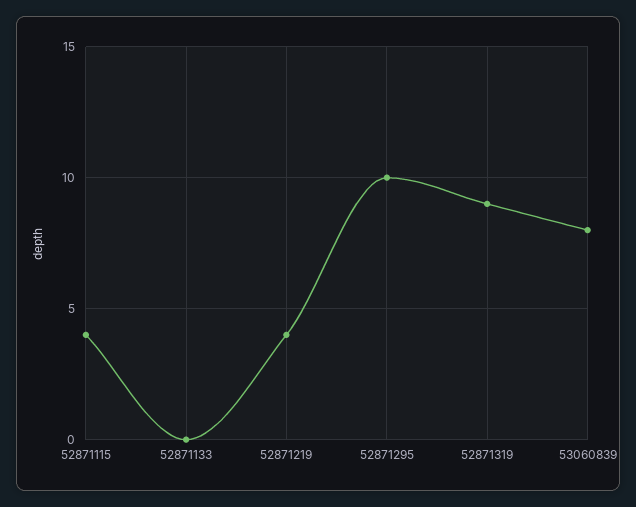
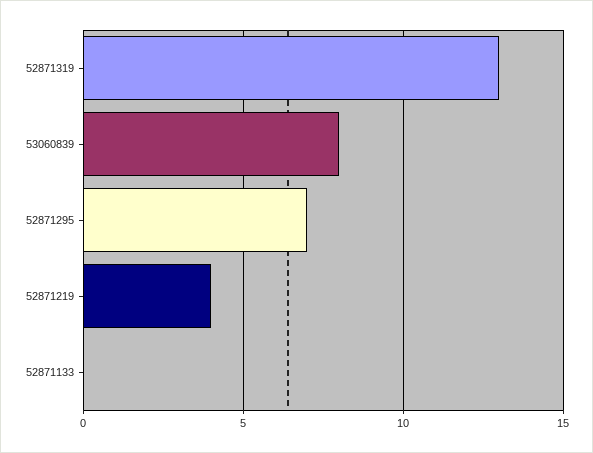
  {
-   "52871115": 4,
    "52871133": 0,
    "52871219": 4,
-   "52871295": 10,
+   "52871295": 7,
-   "52871319": 9,
+   "52871319": 13,
    "53060839": 8
  }

